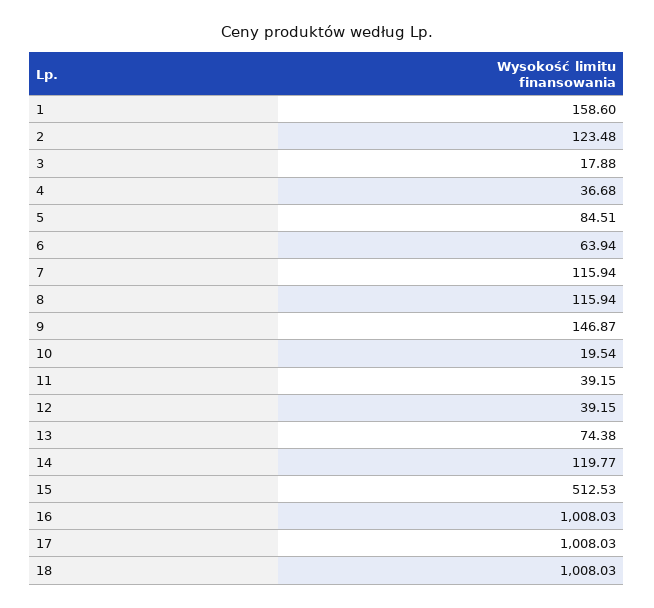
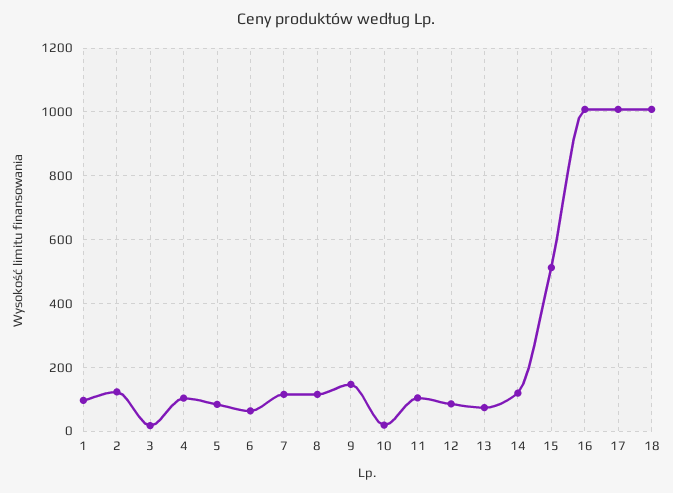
  {
-   "1": 158.6,
+   "1": 100,
    "2": 123.48,
    "3": 17.88,
-   "4": 36.68,
+   "4": 100,
    "5": 84.51,
    "6": 63.94,
    "7": 115.94,
    "8": 115.94,
    "9": 146.87,
    "10": 19.54,
-   "11": 39.15,
+   "11": 100,
-   "12": 39.15,
+   "12": 80,
    "13": 74.38,
    "14": 119.77,
    "15": 512.53,
    "16": 1008.03,
    "17": 1008.03,
    "18": 1008.03
  }

